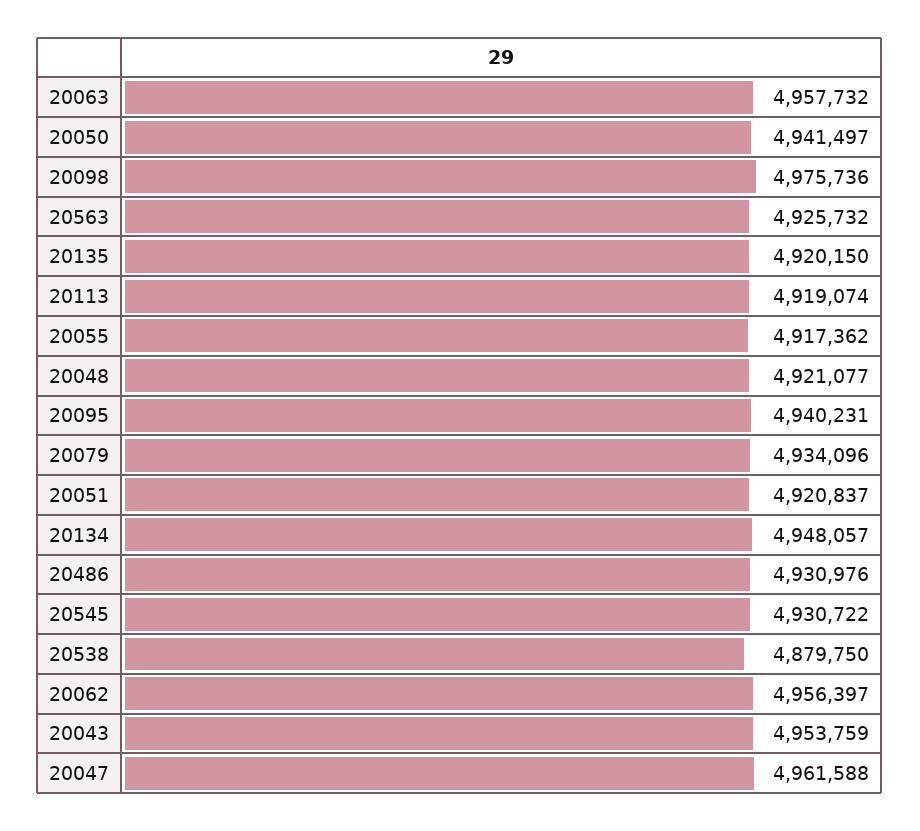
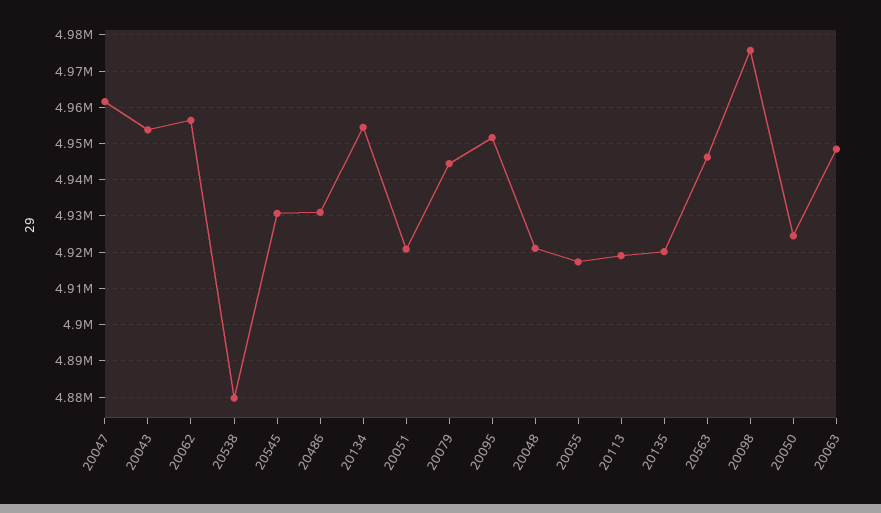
  {
-   "20063": 4957732,
+   "20063": 4948000,
-   "20050": 4941497,
+   "20050": 4924000,
    "20098": 4975736,
-   "20563": 4925732,
+   "20563": 4946000,
    "20135": 4920150,
    "20113": 4919074,
    "20055": 4917362,
    "20048": 4921077,
-   "20095": 4940231,
+   "20095": 4952000,
-   "20079": 4934096,
+   "20079": 4944000,
    "20051": 4920837,
-   "20134": 4948057,
+   "20134": 4954000,
    "20486": 4930976,
    "20545": 4930722,
    "20538": 4879750,
    "20062": 4956397,
    "20043": 4953759,
    "20047": 4961588
  }

